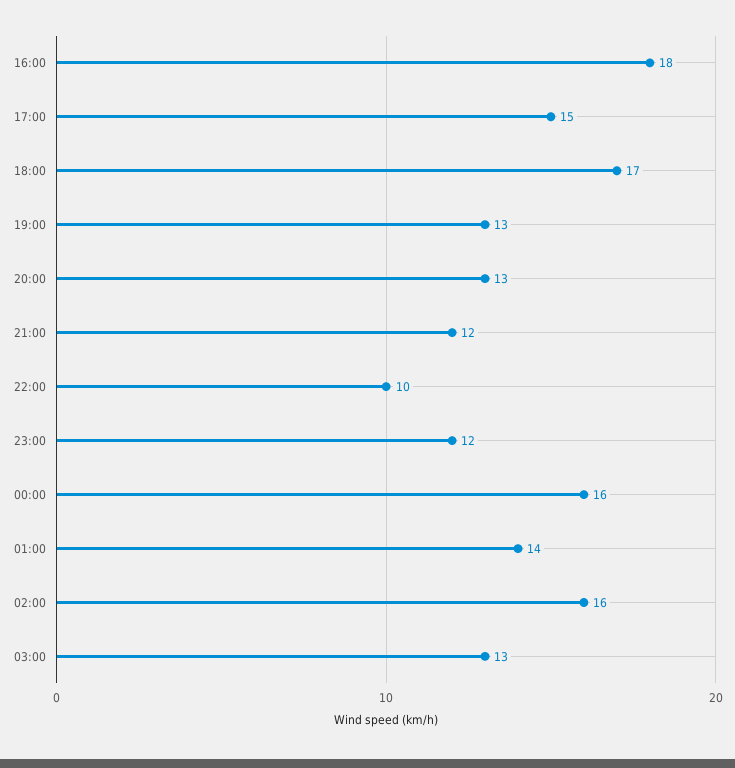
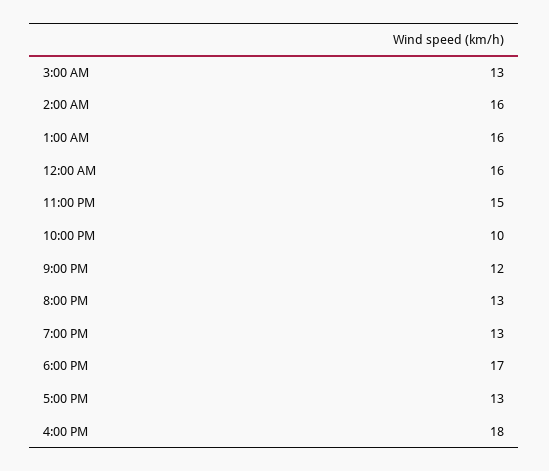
  {
    "16:00": 18,
-   "17:00": 15,
+   "17:00": 13,
    "18:00": 17,
    "19:00": 13,
    "20:00": 13,
    "21:00": 12,
    "22:00": 10,
-   "23:00": 12,
+   "23:00": 15,
    "00:00": 16,
-   "01:00": 14,
+   "01:00": 16,
    "02:00": 16,
    "03:00": 13
  }

